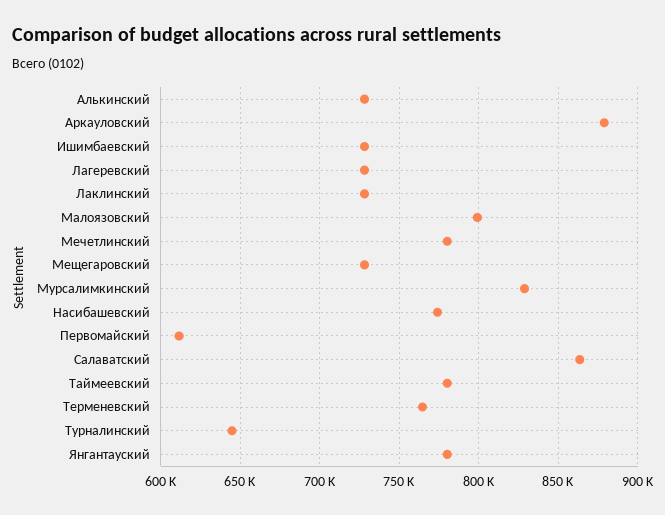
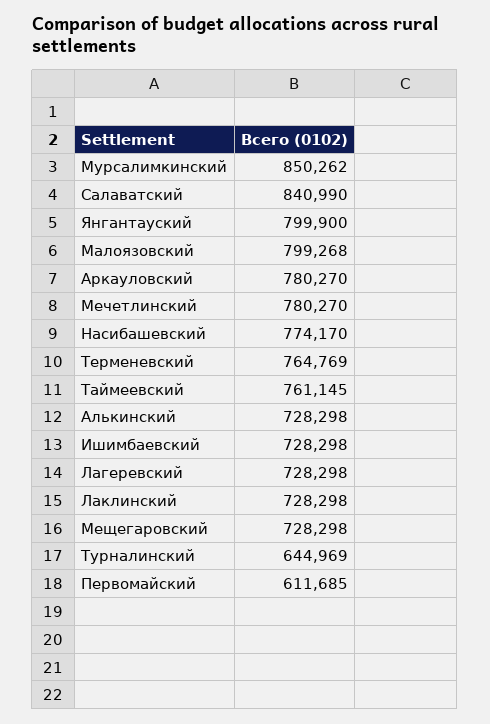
  {
    "Алькинский": 728298,
-   "Аркауловский": 880000,
+   "Аркауловский": 780270,
    "Ишимбаевский": 728298,
    "Лагеревский": 728298,
    "Лаклинский": 728298,
    "Малоязовский": 799268,
    "Мечетлинский": 780270,
    "Мещегаровский": 728298,
-   "Мурсалимкинский": 830000,
+   "Мурсалимкинский": 850262,
    "Насибашевский": 774170,
    "Первомайский": 611685,
-   "Салаватский": 865000,
+   "Салаватский": 840990,
-   "Таймеевский": 780000,
+   "Таймеевский": 761145,
    "Терменевский": 764769,
    "Турналинский": 644969,
-   "Янгантауский": 780000
+   "Янгантауский": 799900
  }

